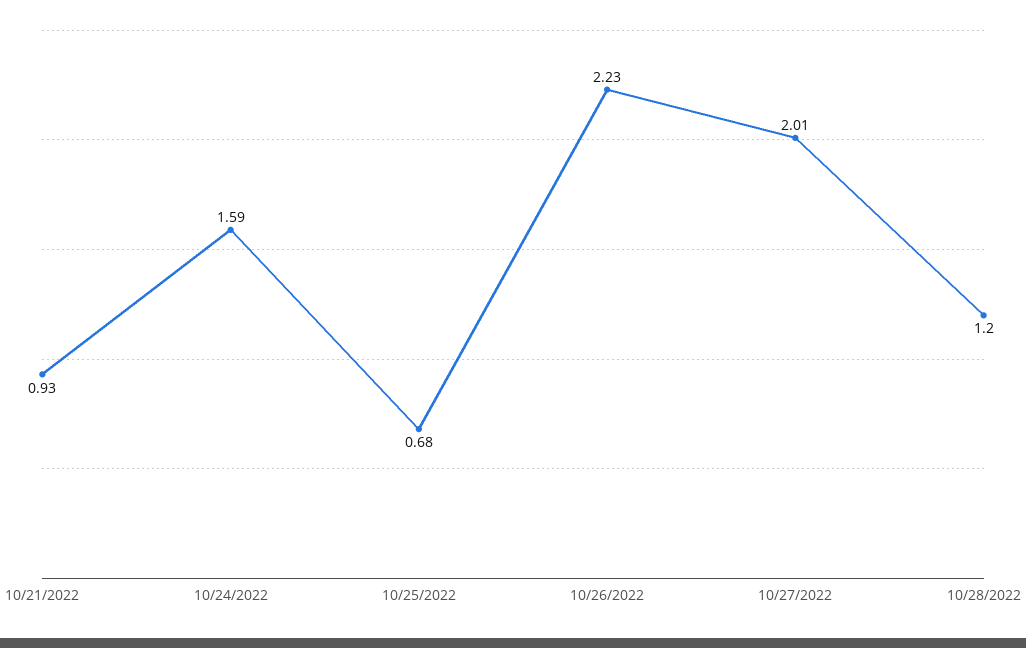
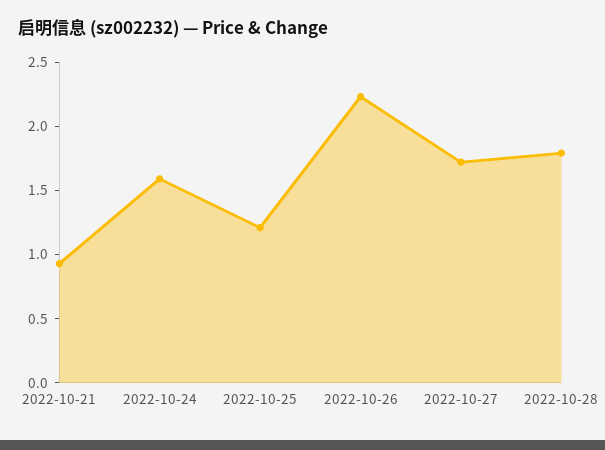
  {
    "10/21/2022": 0.93,
    "10/24/2022": 1.59,
-   "10/25/2022": 0.68,
+   "10/25/2022": 1.2,
    "10/26/2022": 2.23,
-   "10/27/2022": 2.01,
+   "10/27/2022": 1.7,
-   "10/28/2022": 1.2
+   "10/28/2022": 1.8
  }

